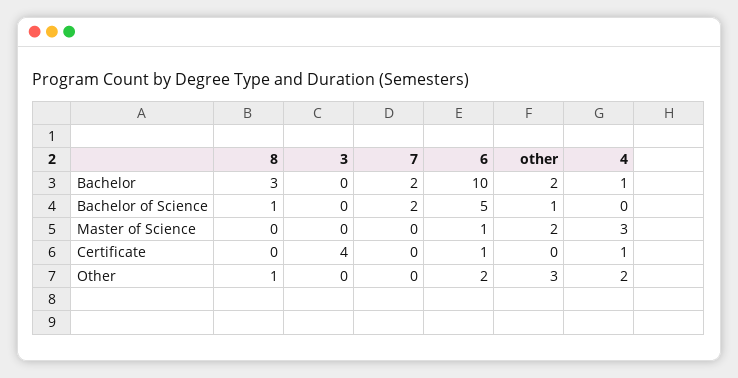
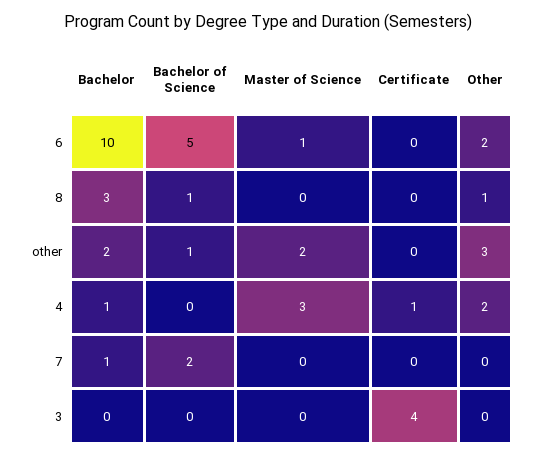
  {
    "8": {
      "Bachelor": 3,
      "Bachelor of Science": 1,
      "Master of Science": 0,
      "Certificate": 0,
      "Other": 1
    },
    "3": {
      "Bachelor": 0,
      "Bachelor of Science": 0,
      "Master of Science": 0,
      "Certificate": 4,
      "Other": 0
    },
    "7": {
-     "Bachelor": 2,
+     "Bachelor": 1,
      "Bachelor of Science": 2,
      "Master of Science": 0,
      "Certificate": 0,
      "Other": 0
    },
    "6": {
      "Bachelor": 10,
      "Bachelor of Science": 5,
      "Master of Science": 1,
-     "Certificate": 1,
+     "Certificate": 0,
      "Other": 2
    },
    "other": {
      "Bachelor": 2,
      "Bachelor of Science": 1,
      "Master of Science": 2,
      "Certificate": 0,
      "Other": 3
    },
    "4": {
      "Bachelor": 1,
      "Bachelor of Science": 0,
      "Master of Science": 3,
      "Certificate": 1,
      "Other": 2
    }
  }

